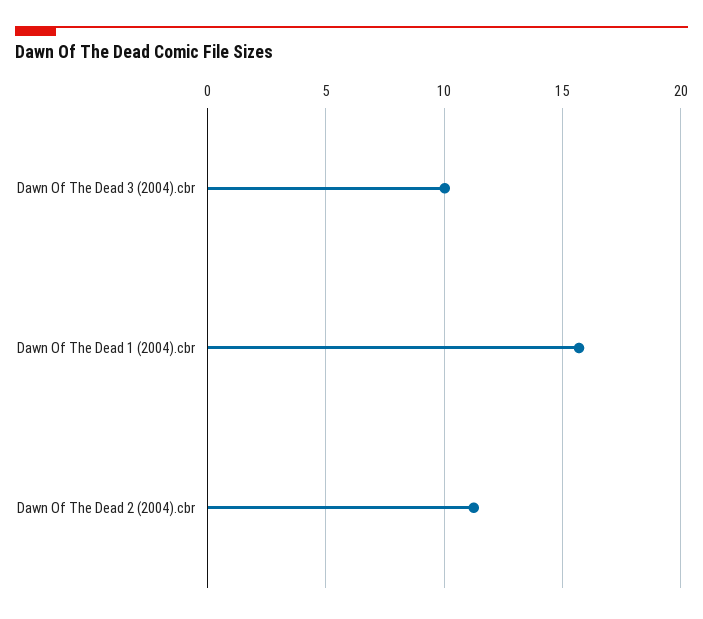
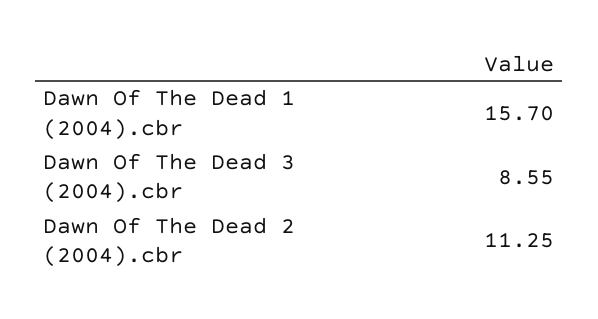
  {
-   "Dawn Of The Dead 3 (2004).cbr": 10,
+   "Dawn Of The Dead 3 (2004).cbr": 8.55,
    "Dawn Of The Dead 1 (2004).cbr": 15.7,
    "Dawn Of The Dead 2 (2004).cbr": 11.25
  }

